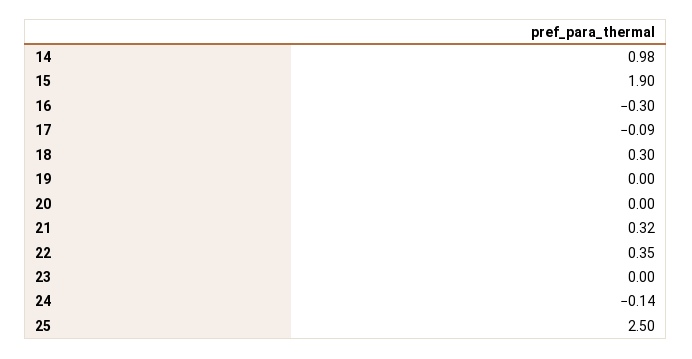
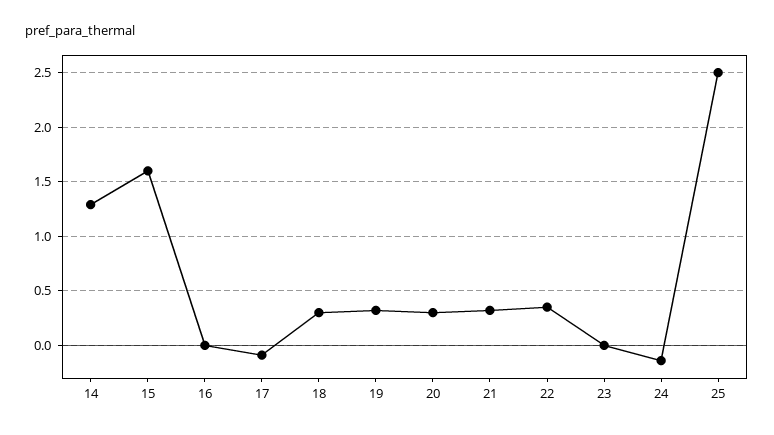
  {
-   "14": 0.98,
+   "14": 1.3,
-   "15": 1.9,
+   "15": 1.6,
-   "16": -0.3,
+   "16": 0,
    "17": -0.09,
    "18": 0.3,
-   "19": 0,
+   "19": 0.3,
-   "20": 0,
+   "20": 0.3,
    "21": 0.32,
    "22": 0.35,
    "23": 0,
    "24": -0.14,
    "25": 2.5
  }

